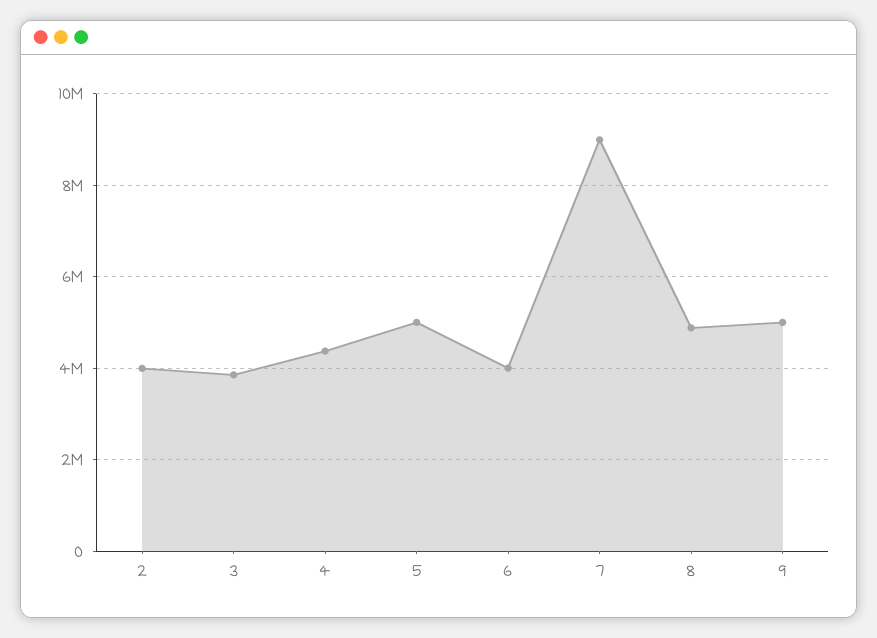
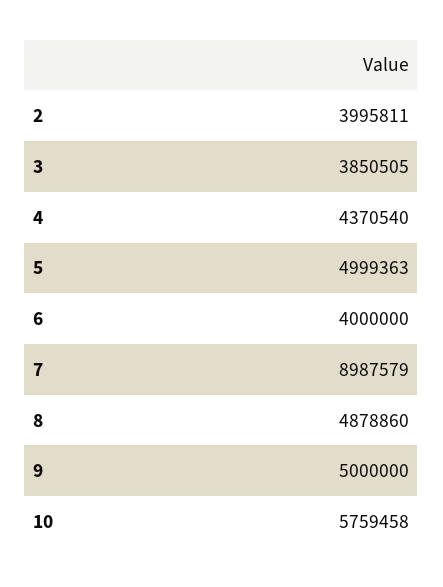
  {
    "2": 3995811,
    "3": 3850505,
    "4": 4370540,
    "5": 4999363,
    "6": 4000000,
    "7": 8987579,
    "8": 4878860,
-   "9": 5000000
+   "9": 5000000,
+   "10": 5759458
  }

